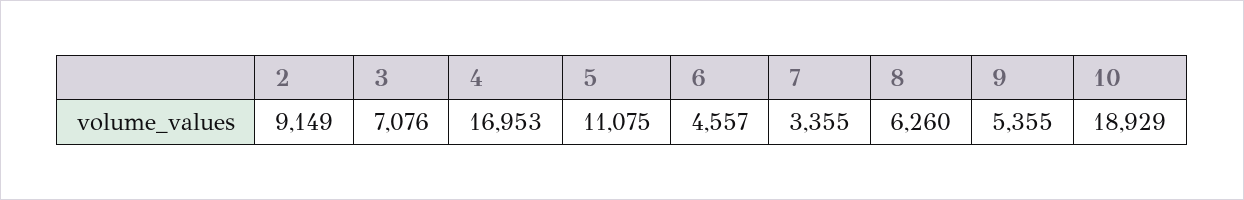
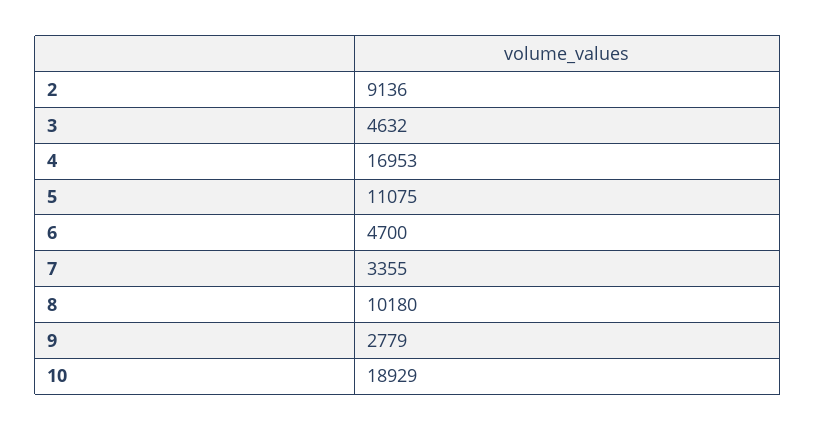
  {
-   "2": 9149,
+   "2": 9136,
-   "3": 7076,
+   "3": 4632,
    "4": 16953,
    "5": 11075,
-   "6": 4557,
+   "6": 4700,
    "7": 3355,
-   "8": 6260,
+   "8": 10180,
-   "9": 5355,
+   "9": 2779,
    "10": 18929
  }

